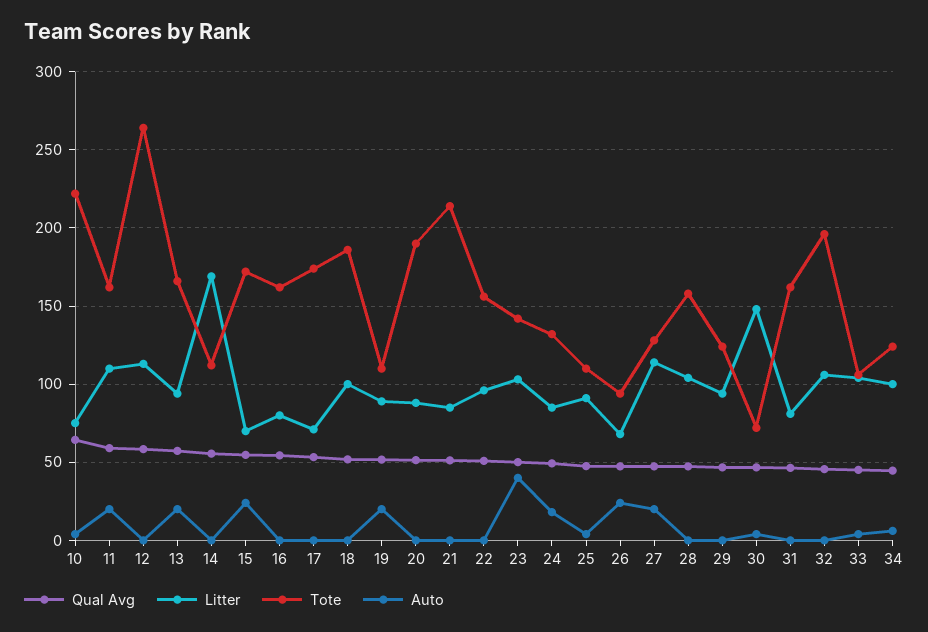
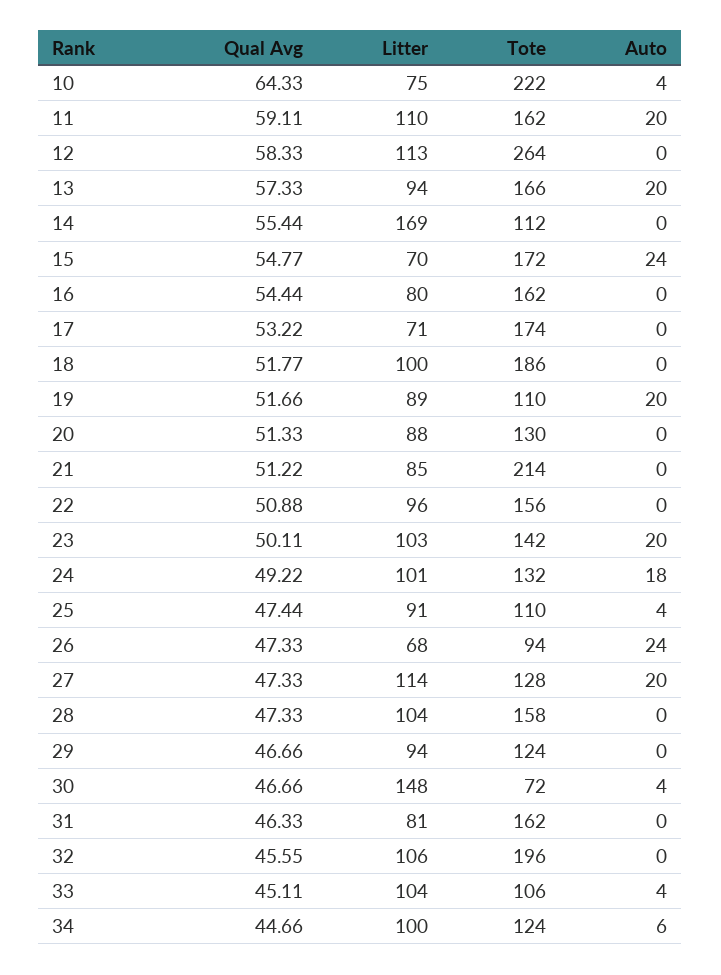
  {
    "Qual Avg": {
      "10": 64.33,
      "11": 59.11,
      "12": 58.33,
      "13": 57.33,
      "14": 55.44,
      "15": 54.77,
      "16": 54.44,
      "17": 53.22,
      "18": 51.77,
      "19": 51.66,
      "20": 51.33,
      "21": 51.22,
      "22": 50.88,
      "23": 50.11,
      "24": 49.22,
      "25": 47.44,
      "26": 47.33,
      "27": 47.33,
      "28": 47.33,
      "29": 46.66,
      "30": 46.66,
      "31": 46.33,
      "32": 45.55,
      "33": 45.11,
      "34": 44.66
    },
    "Litter": {
      "10": 75,
      "11": 110,
      "12": 113,
      "13": 94,
      "14": 169,
      "15": 70,
      "16": 80,
      "17": 71,
      "18": 100,
      "19": 89,
      "20": 88,
      "21": 85,
      "22": 96,
      "23": 103,
-     "24": 85,
+     "24": 101,
      "25": 91,
      "26": 68,
      "27": 114,
      "28": 104,
      "29": 94,
      "30": 148,
      "31": 81,
      "32": 106,
      "33": 104,
      "34": 100
    },
    "Tote": {
      "10": 222,
      "11": 162,
      "12": 264,
      "13": 166,
      "14": 112,
      "15": 172,
      "16": 162,
      "17": 174,
      "18": 186,
      "19": 110,
-     "20": 190,
+     "20": 130,
      "21": 214,
      "22": 156,
      "23": 142,
      "24": 132,
      "25": 110,
      "26": 94,
      "27": 128,
      "28": 158,
      "29": 124,
      "30": 72,
      "31": 162,
      "32": 196,
      "33": 106,
      "34": 124
    },
    "Auto": {
      "10": 4,
      "11": 20,
      "12": 0,
      "13": 20,
      "14": 0,
      "15": 24,
      "16": 0,
      "17": 0,
      "18": 0,
      "19": 20,
      "20": 0,
      "21": 0,
      "22": 0,
-     "23": 40,
+     "23": 20,
      "24": 18,
      "25": 4,
      "26": 24,
      "27": 20,
      "28": 0,
      "29": 0,
      "30": 4,
      "31": 0,
      "32": 0,
      "33": 4,
      "34": 6
    }
  }

